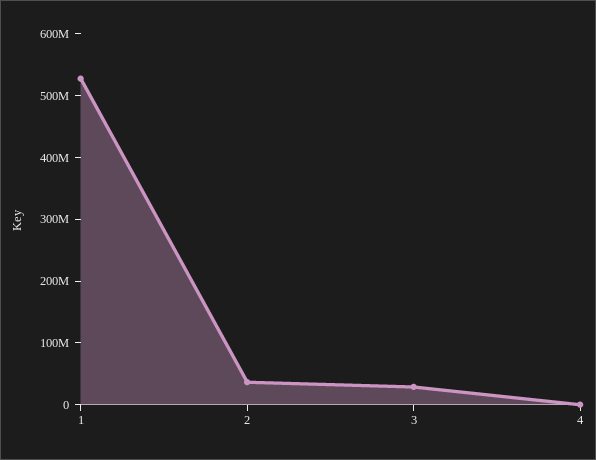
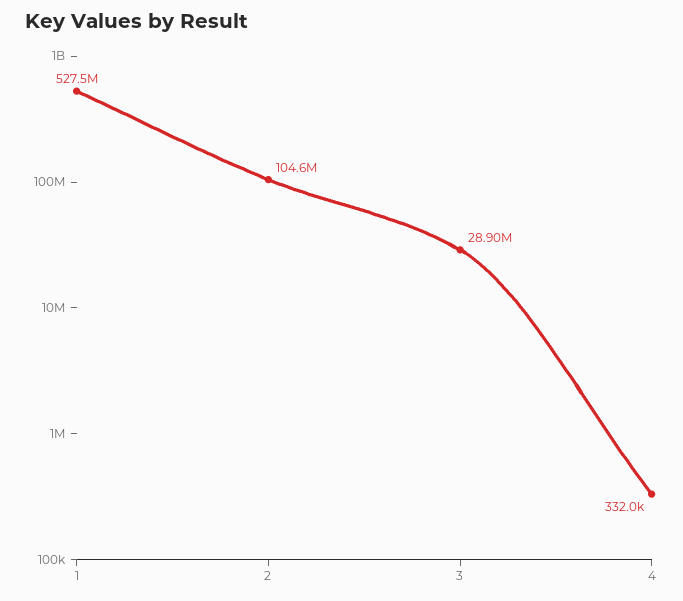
  {
    "1": 527500000,
-   "2": 40000000,
+   "2": 104600000,
    "3": 28900000,
    "4": 332000
  }

